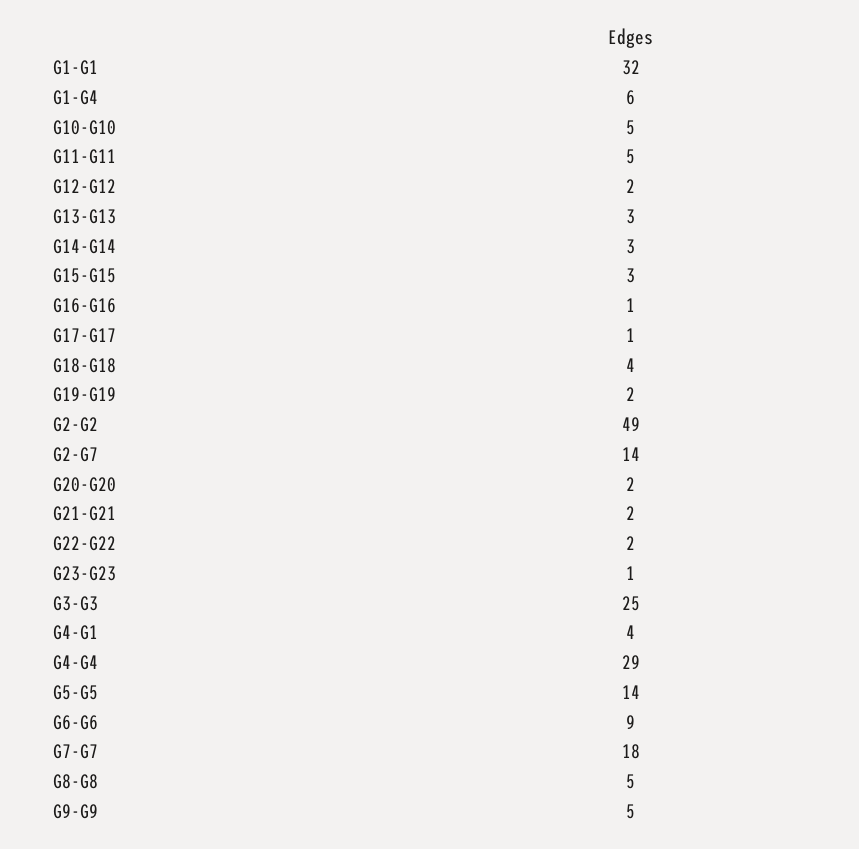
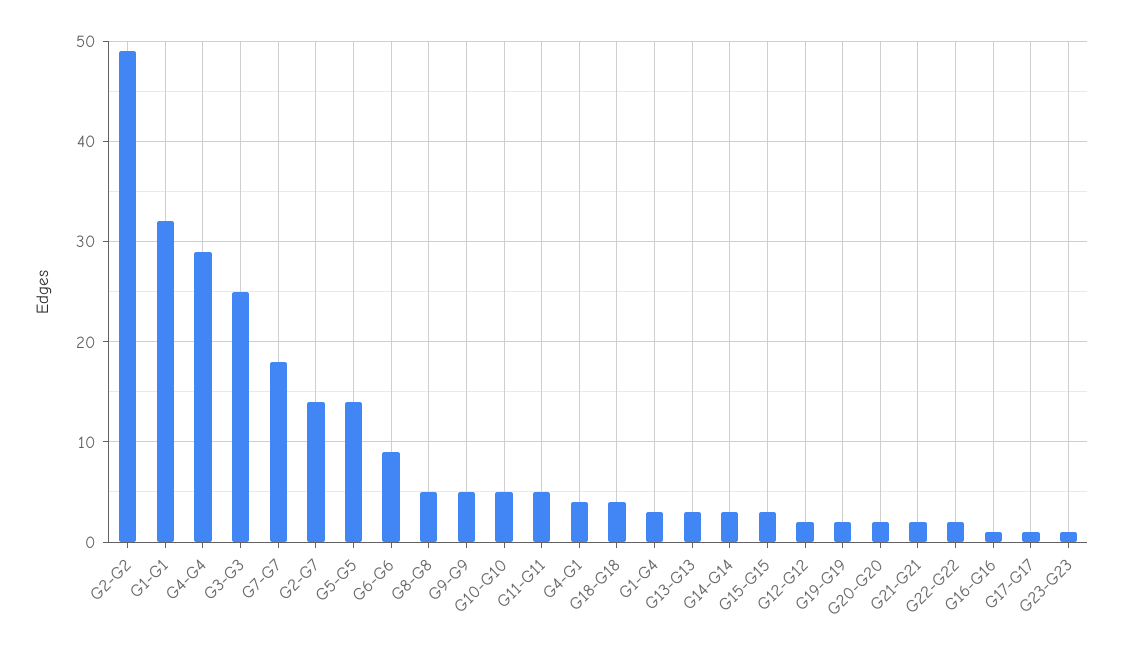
  {
    "G1-G1": 32,
-   "G1-G4": 6,
+   "G1-G4": 3,
    "G10-G10": 5,
    "G11-G11": 5,
    "G12-G12": 2,
    "G13-G13": 3,
    "G14-G14": 3,
    "G15-G15": 3,
    "G16-G16": 1,
    "G17-G17": 1,
    "G18-G18": 4,
    "G19-G19": 2,
    "G2-G2": 49,
    "G2-G7": 14,
    "G20-G20": 2,
    "G21-G21": 2,
    "G22-G22": 2,
    "G23-G23": 1,
    "G3-G3": 25,
    "G4-G1": 4,
    "G4-G4": 29,
    "G5-G5": 14,
    "G6-G6": 9,
    "G7-G7": 18,
    "G8-G8": 5,
    "G9-G9": 5
  }

